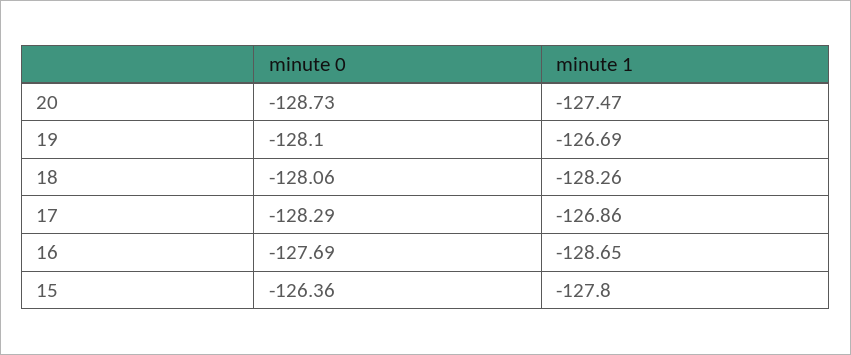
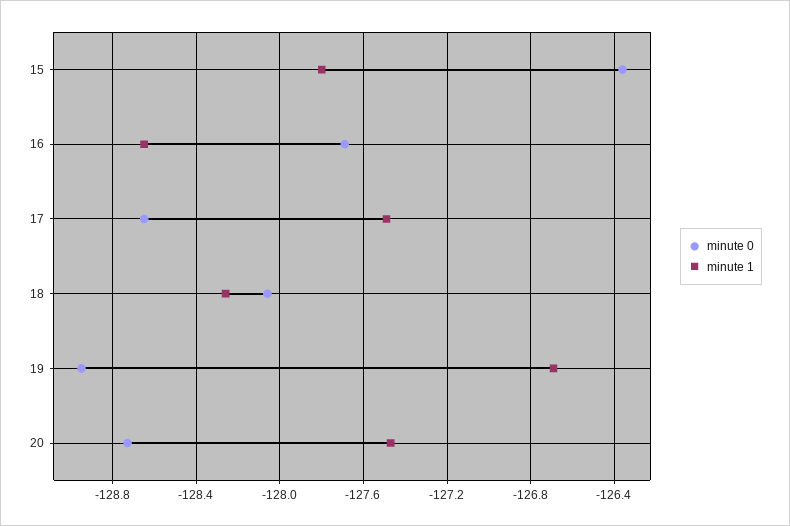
  {
    "minute 0": {
      "20": -128.73,
-     "19": -128.1,
+     "19": -128.95,
      "18": -128.06,
-     "17": -128.29,
+     "17": -128.65,
      "16": -127.69,
      "15": -126.36
    },
    "minute 1": {
      "20": -127.47,
      "19": -126.69,
      "18": -128.26,
-     "17": -126.86,
+     "17": -127.5,
      "16": -128.65,
      "15": -127.8
    }
  }

